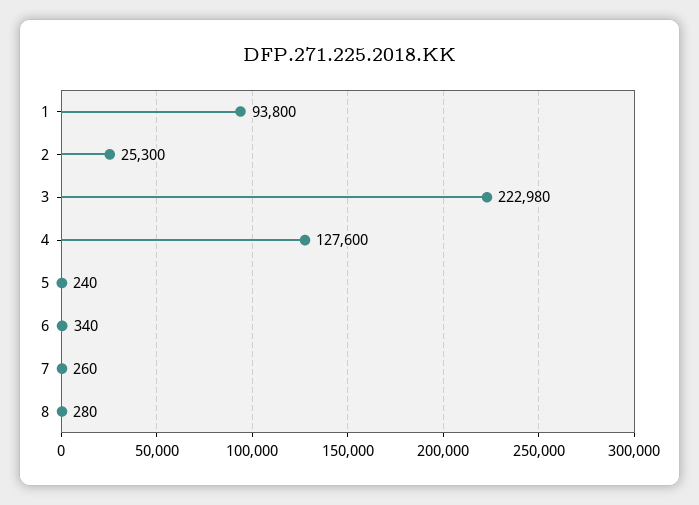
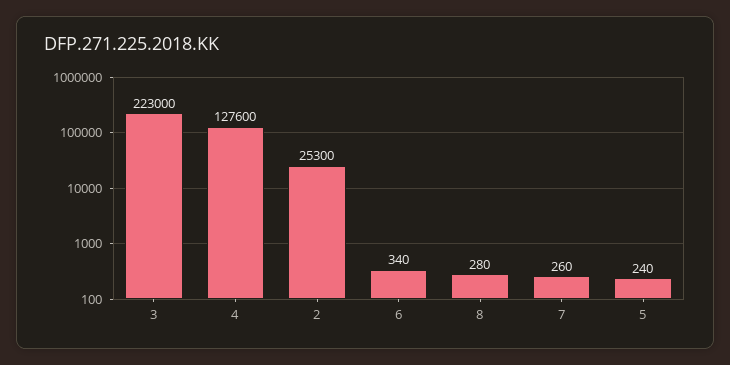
  {
-   "1": 93800,
    "2": 25300,
-   "3": 222980,
+   "3": 223000,
    "4": 127600,
    "5": 240,
    "6": 340,
    "7": 260,
    "8": 280
  }

